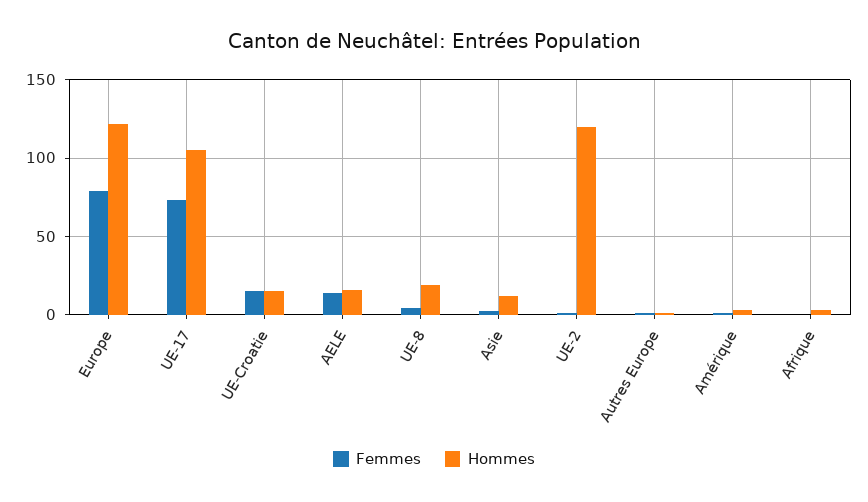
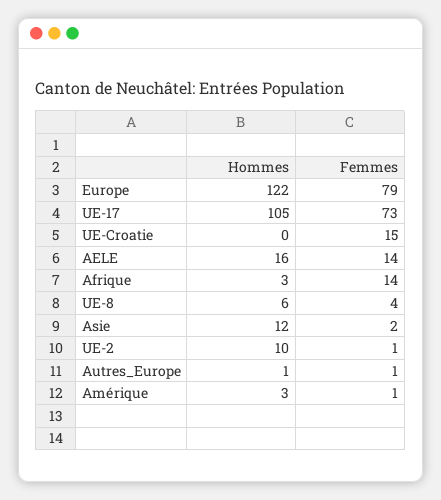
  {
    "Femmes": {
      "Europe": 79,
      "UE-17": 73,
      "UE-Croatie": 15,
      "AELE": 14,
      "UE-8": 4,
      "Asie": 2,
      "UE-2": 1,
      "Autres Europe": 1,
      "Amérique": 1,
-     "Afrique": 0
+     "Afrique": 14
    },
    "Hommes": {
      "Europe": 122,
      "UE-17": 105,
-     "UE-Croatie": 15,
+     "UE-Croatie": 0,
      "AELE": 16,
-     "UE-8": 20,
+     "UE-8": 6,
      "Asie": 12,
-     "UE-2": 120,
+     "UE-2": 10,
      "Autres Europe": 1,
      "Amérique": 3,
      "Afrique": 3
    }
  }

